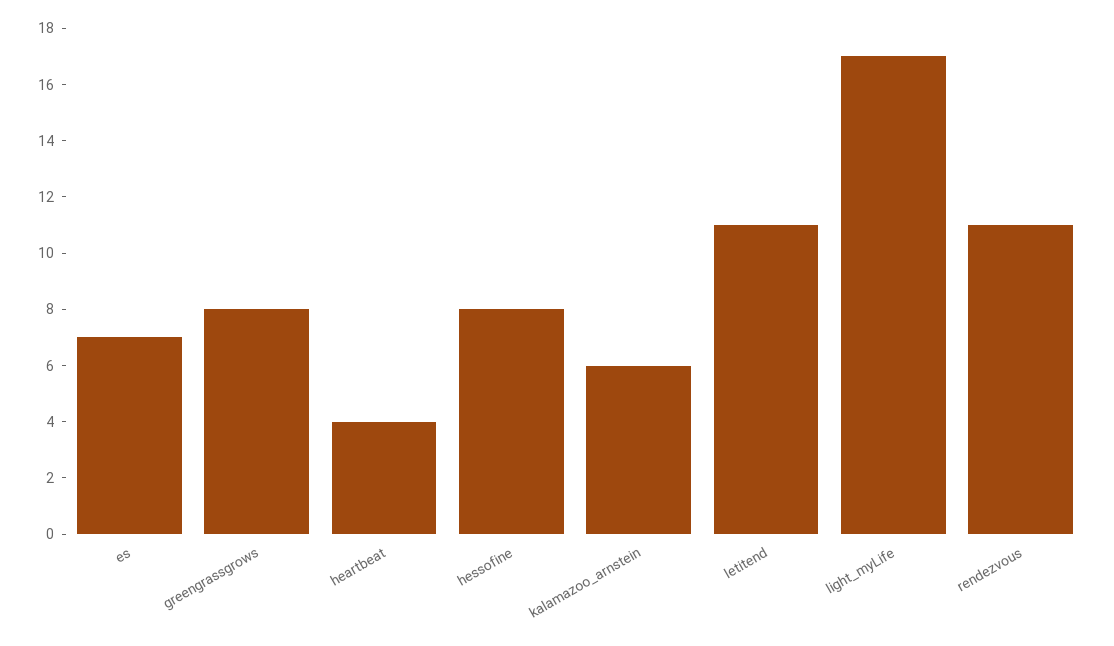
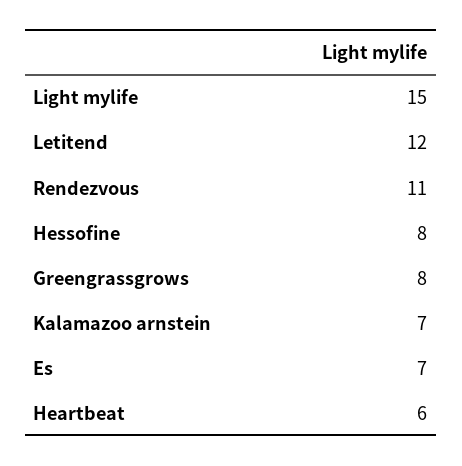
  {
    "es": 7,
    "greengrassgrows": 8,
-   "heartbeat": 4,
+   "heartbeat": 6,
    "hessofine": 8,
-   "kalamazoo_arnstein": 6,
+   "kalamazoo_arnstein": 7,
-   "letitend": 11,
+   "letitend": 12,
-   "light_myLife": 17,
+   "light_myLife": 15,
    "rendezvous": 11
  }

